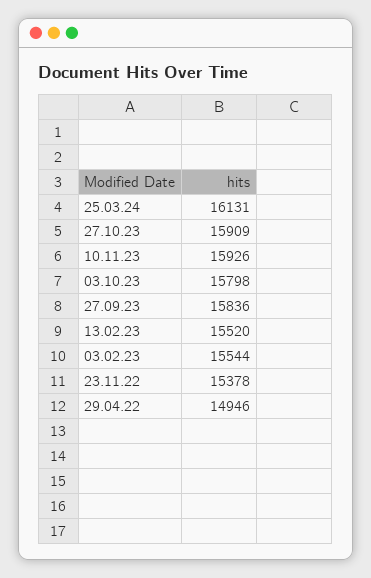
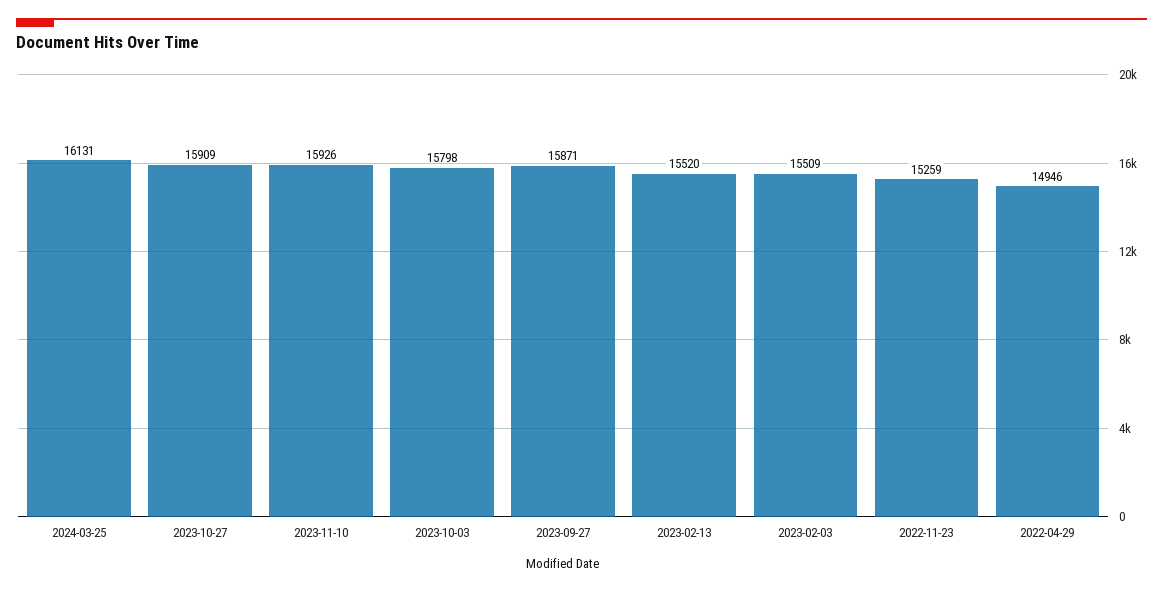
  {
    "25.03.24": 16131,
    "27.10.23": 15909,
    "10.11.23": 15926,
    "03.10.23": 15798,
-   "27.09.23": 15836,
+   "27.09.23": 15871,
    "13.02.23": 15520,
-   "03.02.23": 15544,
+   "03.02.23": 15509,
-   "23.11.22": 15378,
+   "23.11.22": 15259,
    "29.04.22": 14946
  }

